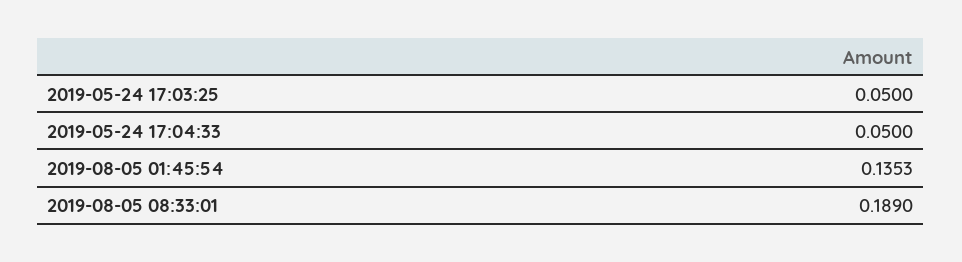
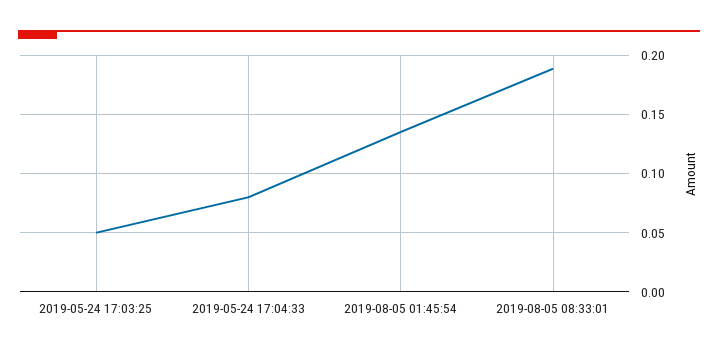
  {
    "2019-05-24 17:03:25": 0.05,
-   "2019-05-24 17:04:33": 0.05,
+   "2019-05-24 17:04:33": 0.08,
    "2019-08-05 01:45:54": 0.1353,
    "2019-08-05 08:33:01": 0.189
  }

